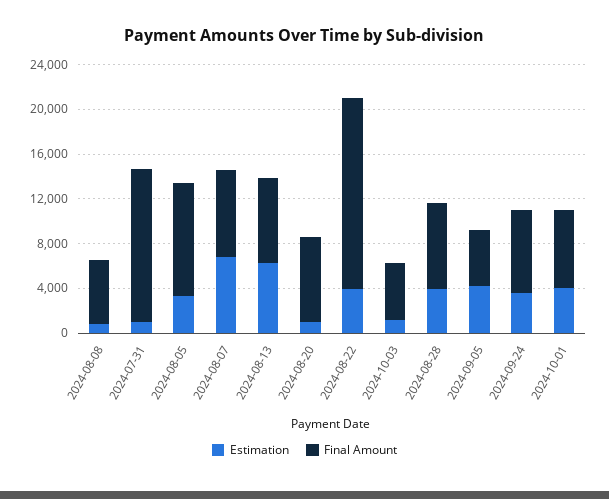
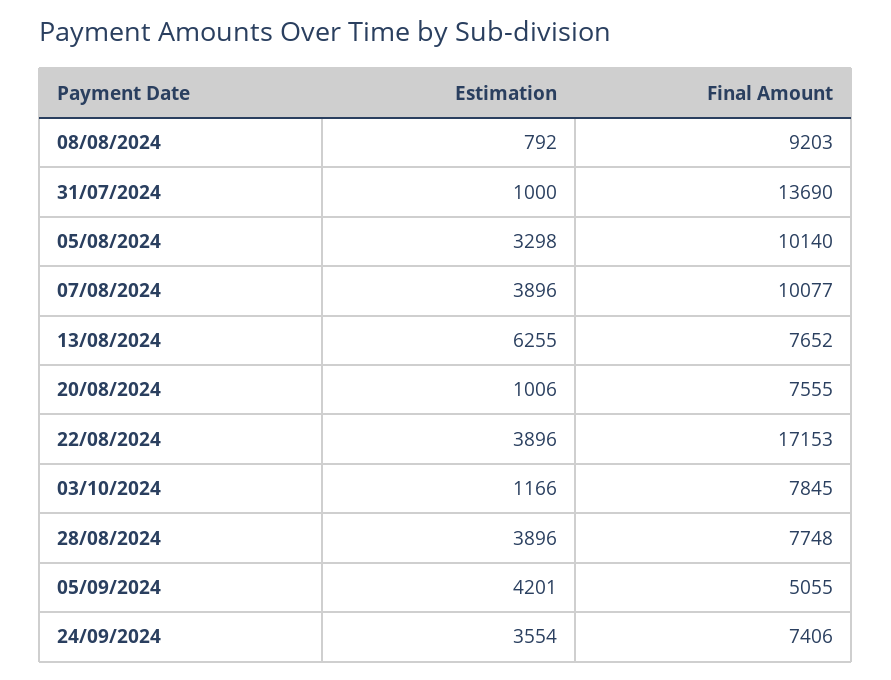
  {
    "Estimation": {
      "2024-08-08": 792,
      "2024-07-31": 1000,
      "2024-08-05": 3298,
-     "2024-08-07": 7000,
+     "2024-08-07": 3896,
      "2024-08-13": 6255,
      "2024-08-20": 1006,
      "2024-08-22": 3896,
      "2024-10-03": 1166,
      "2024-08-28": 3896,
      "2024-09-05": 4201,
-     "2024-09-24": 3554,
+     "2024-09-24": 3554
-     "2024-10-01": 4000
    },
    "Final Amount": {
-     "2024-08-08": 6000,
+     "2024-08-08": 9203,
      "2024-07-31": 13690,
      "2024-08-05": 10140,
-     "2024-08-07": 8000,
+     "2024-08-07": 10077,
      "2024-08-13": 7652,
      "2024-08-20": 7555,
      "2024-08-22": 17153,
-     "2024-10-03": 5000,
+     "2024-10-03": 7845,
      "2024-08-28": 7748,
      "2024-09-05": 5055,
-     "2024-09-24": 7406,
+     "2024-09-24": 7406
-     "2024-10-01": 7000
    }
  }

